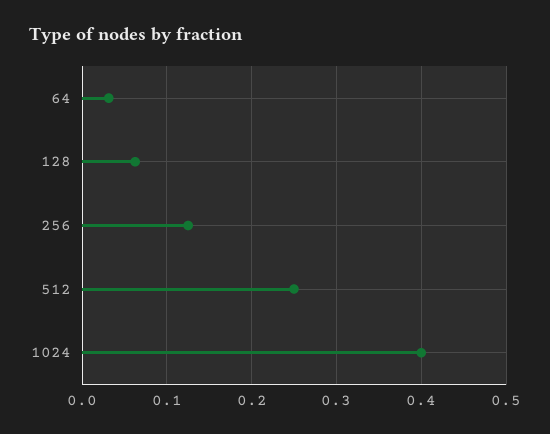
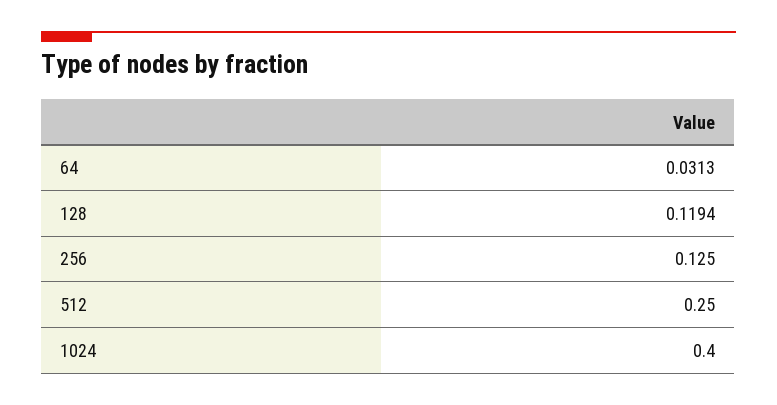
  {
    "64": 0.0313,
-   "128": 0.06,
+   "128": 0.1194,
    "256": 0.125,
    "512": 0.25,
    "1024": 0.4
  }

